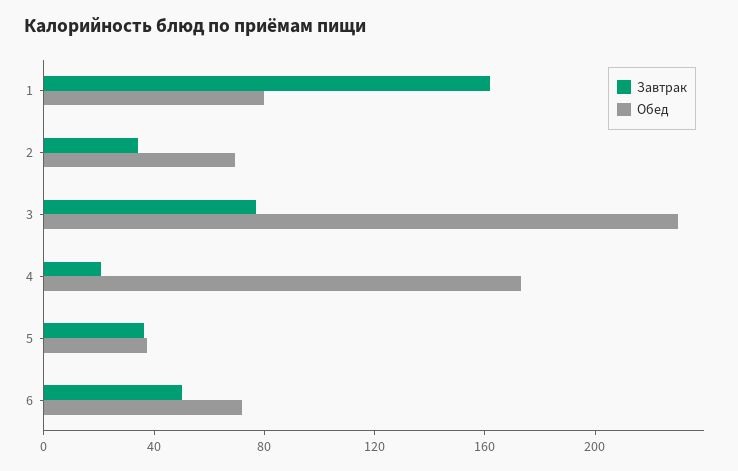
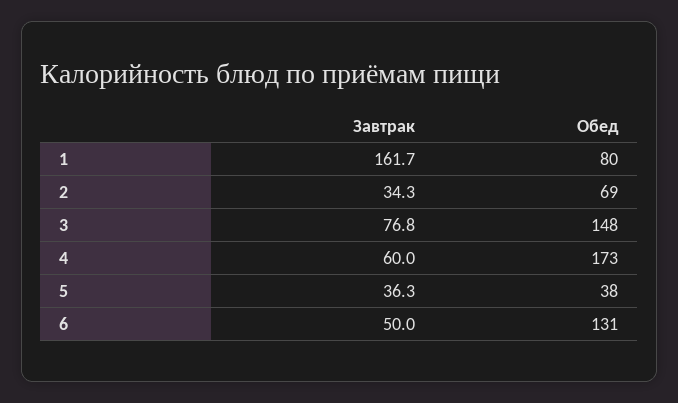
  {
    "Завтрак": {
      "1": 161.7,
      "2": 34.3,
      "3": 76.8,
-     "4": 20,
+     "4": 60,
      "5": 36.3,
      "6": 50
    },
    "Обед": {
      "1": 80,
      "2": 69,
-     "3": 230,
+     "3": 148,
      "4": 173,
      "5": 38,
-     "6": 70
+     "6": 131
    }
  }

